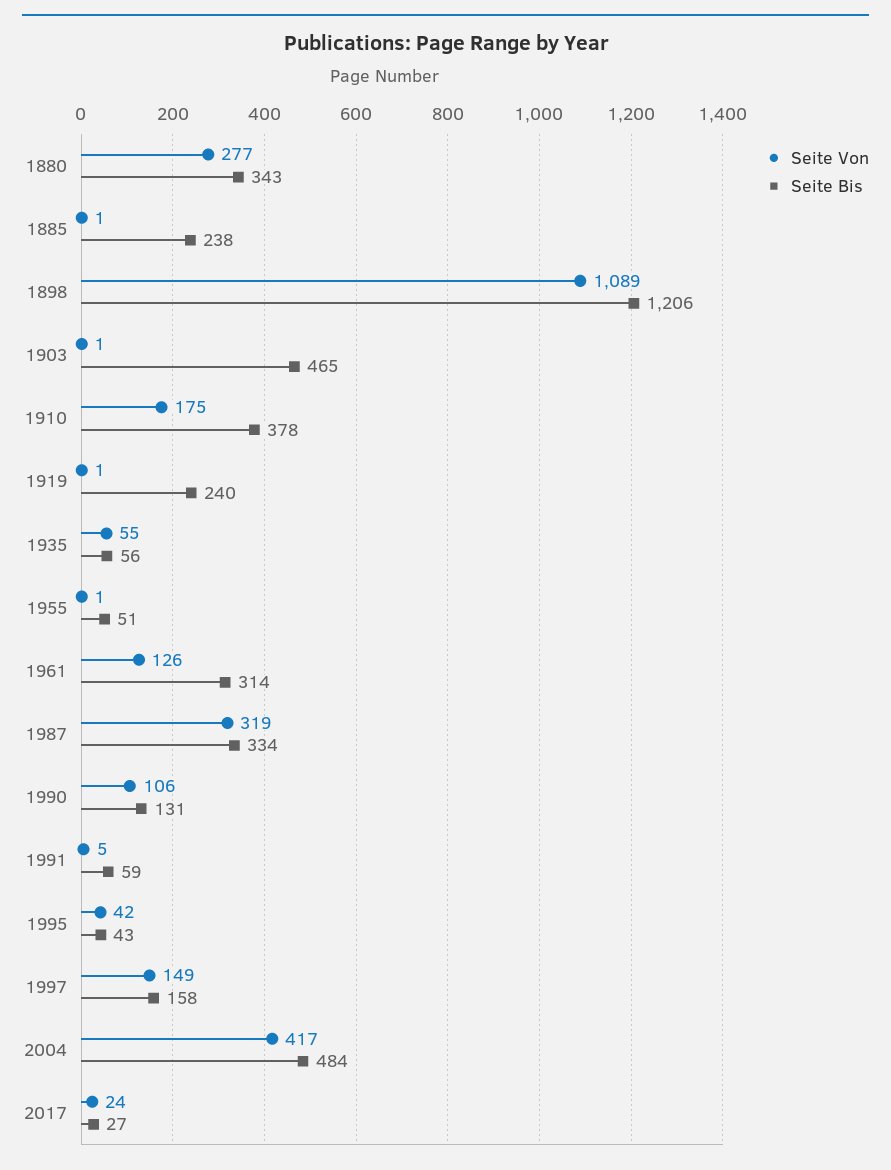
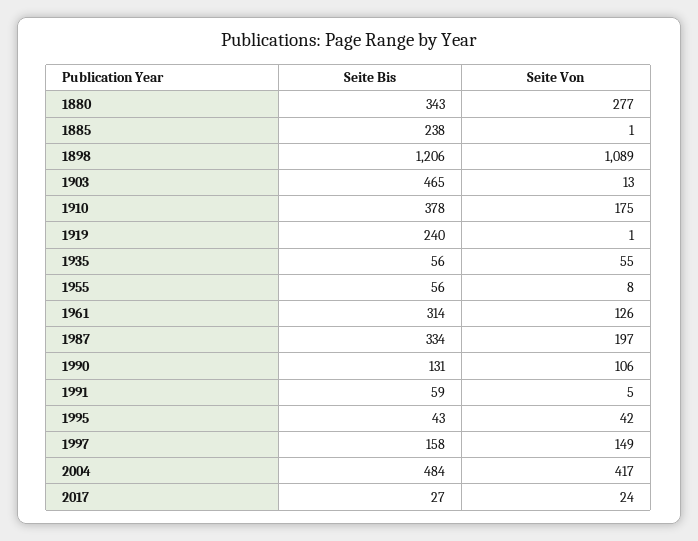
  {
    "Seite Von": {
      "1880": 277,
      "1885": 1,
      "1898": 1089,
-     "1903": 1,
+     "1903": 13,
      "1910": 175,
      "1919": 1,
      "1935": 55,
-     "1955": 1,
+     "1955": 8,
      "1961": 126,
-     "1987": 319,
+     "1987": 197,
      "1990": 106,
      "1991": 5,
      "1995": 42,
      "1997": 149,
      "2004": 417,
      "2017": 24
    },
    "Seite Bis": {
      "1880": 343,
      "1885": 238,
      "1898": 1206,
      "1903": 465,
      "1910": 378,
      "1919": 240,
      "1935": 56,
-     "1955": 51,
+     "1955": 56,
      "1961": 314,
      "1987": 334,
      "1990": 131,
      "1991": 59,
      "1995": 43,
      "1997": 158,
      "2004": 484,
      "2017": 27
    }
  }

